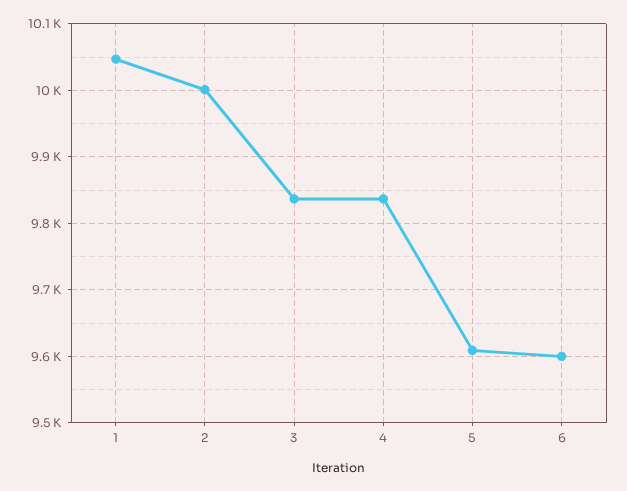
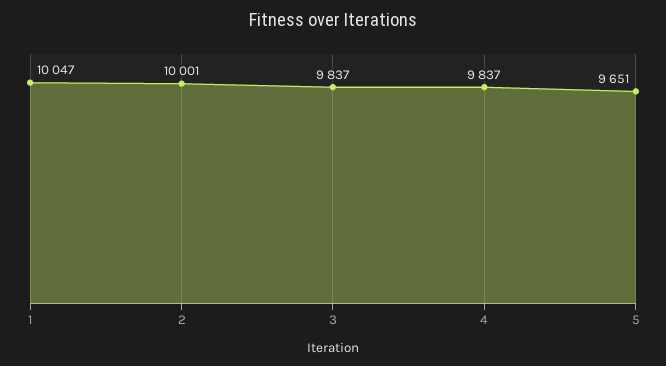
  {
    "1": 10047,
    "2": 10001,
    "3": 9837,
    "4": 9837,
-   "5": 9610,
+   "5": 9651
-   "6": 9600
  }

